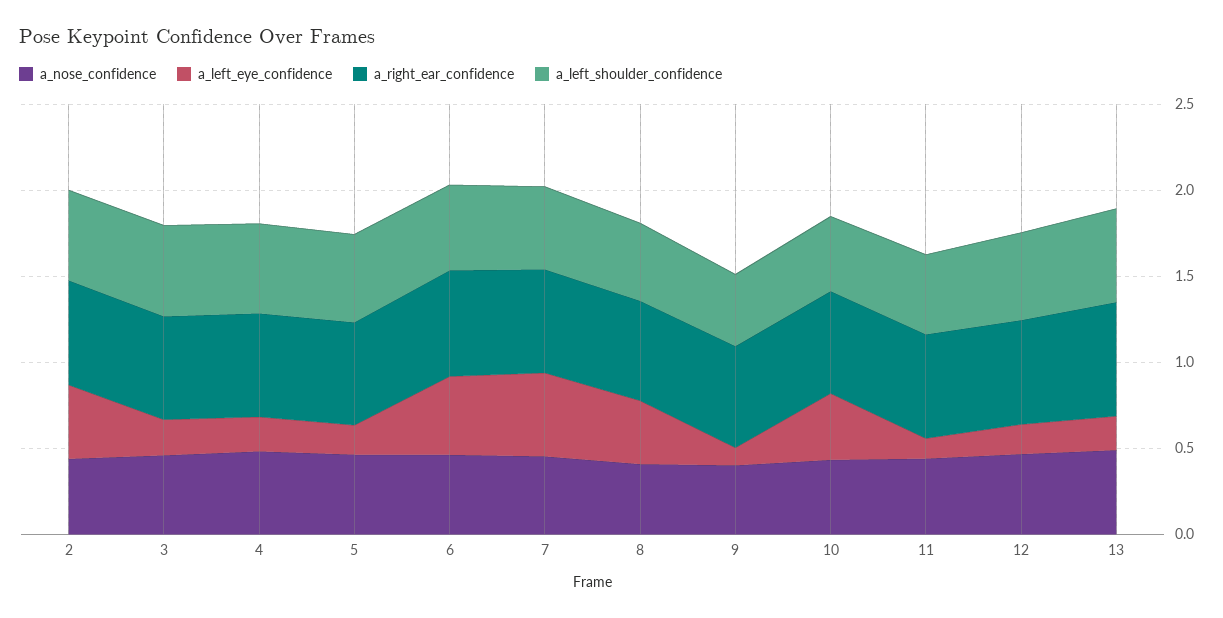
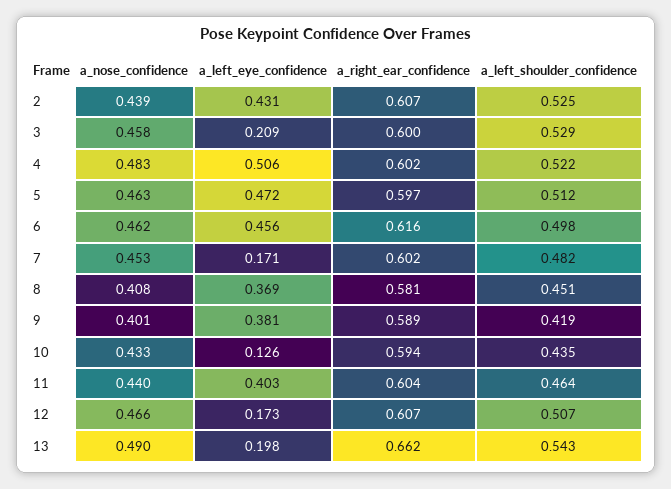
  {
    "a_nose_confidence": {
      "2": 0.439,
      "3": 0.458,
      "4": 0.483,
      "5": 0.463,
      "6": 0.462,
      "7": 0.453,
      "8": 0.408,
      "9": 0.401,
      "10": 0.433,
      "11": 0.44,
      "12": 0.466,
      "13": 0.49
    },
    "a_left_eye_confidence": {
      "2": 0.431,
      "3": 0.209,
-     "4": 0.2,
+     "4": 0.506,
-     "5": 0.2,
+     "5": 0.472,
      "6": 0.456,
-     "7": 0.5,
+     "7": 0.171,
      "8": 0.369,
-     "9": 0.1,
+     "9": 0.381,
-     "10": 0.4,
+     "10": 0.126,
-     "11": 0.1,
+     "11": 0.403,
      "12": 0.173,
      "13": 0.198
    },
    "a_right_ear_confidence": {
      "2": 0.607,
      "3": 0.6,
      "4": 0.602,
      "5": 0.597,
      "6": 0.616,
      "7": 0.602,
      "8": 0.581,
      "9": 0.589,
      "10": 0.594,
      "11": 0.604,
      "12": 0.607,
      "13": 0.662
    },
    "a_left_shoulder_confidence": {
      "2": 0.525,
      "3": 0.529,
      "4": 0.522,
      "5": 0.512,
      "6": 0.498,
      "7": 0.482,
      "8": 0.451,
      "9": 0.419,
      "10": 0.435,
      "11": 0.464,
      "12": 0.507,
      "13": 0.543
    }
  }

